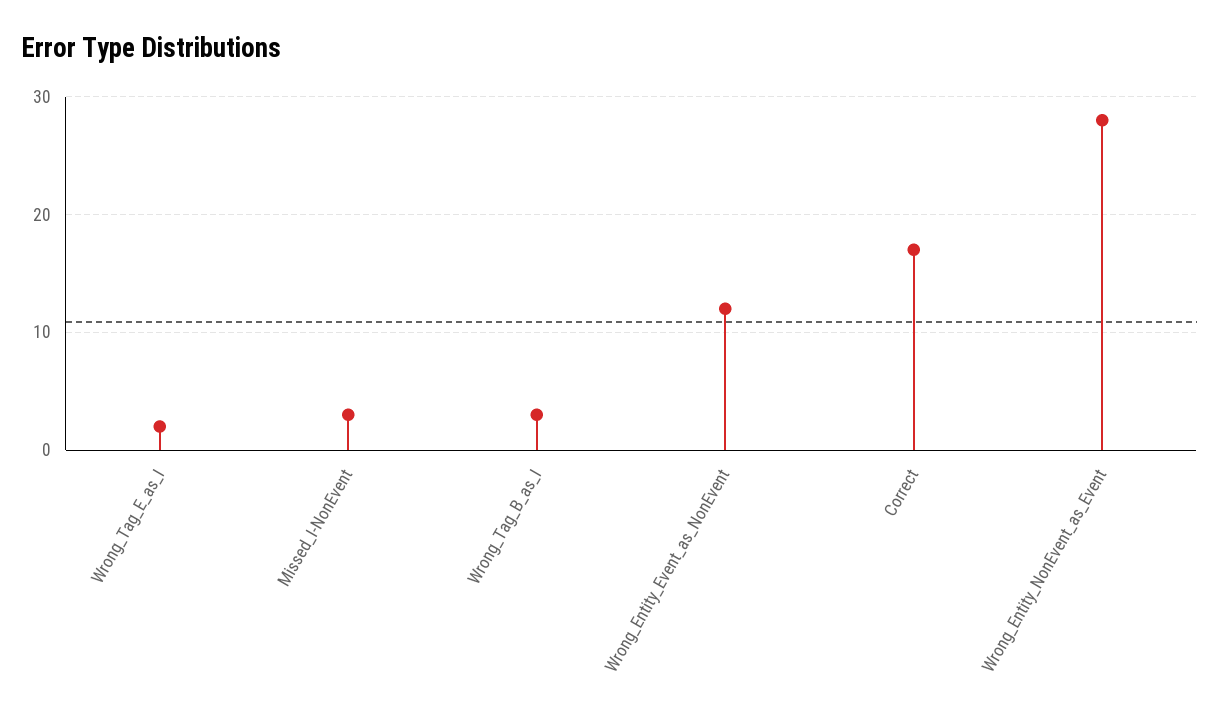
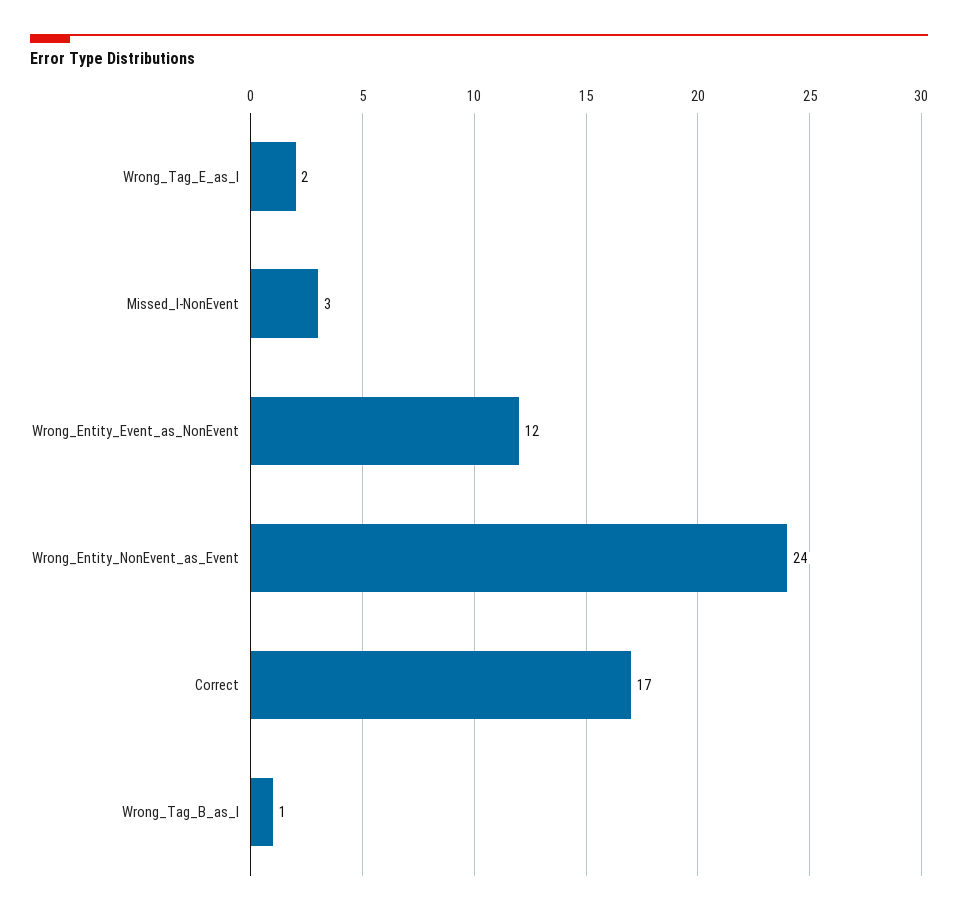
  {
    "Wrong_Tag_E_as_I": 2,
    "Missed_I-NonEvent": 3,
-   "Wrong_Tag_B_as_I": 3,
+   "Wrong_Tag_B_as_I": 1,
    "Wrong_Entity_Event_as_NonEvent": 12,
    "Correct": 17,
-   "Wrong_Entity_NonEvent_as_Event": 28
+   "Wrong_Entity_NonEvent_as_Event": 24
  }

